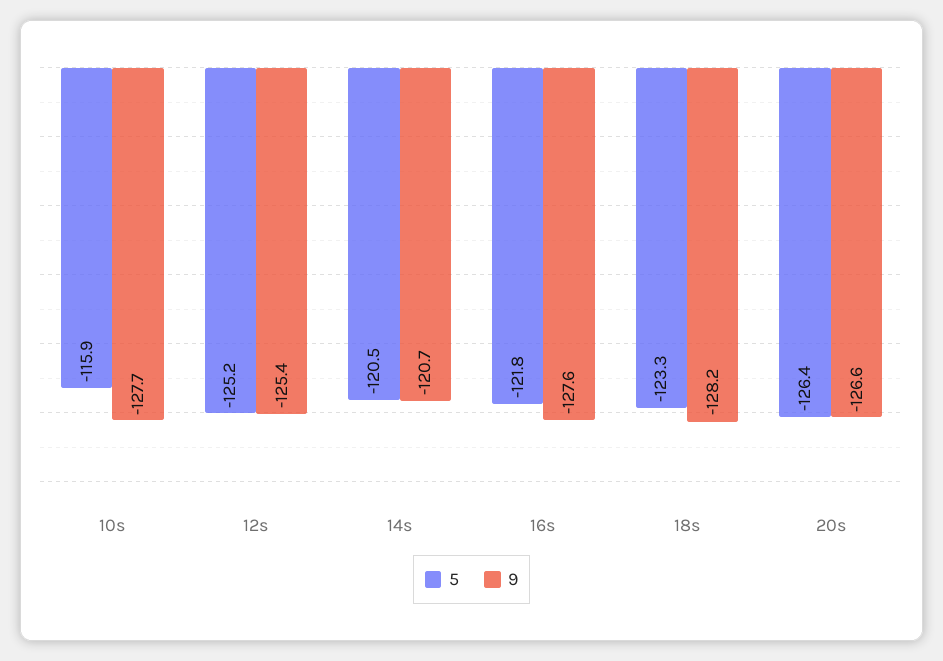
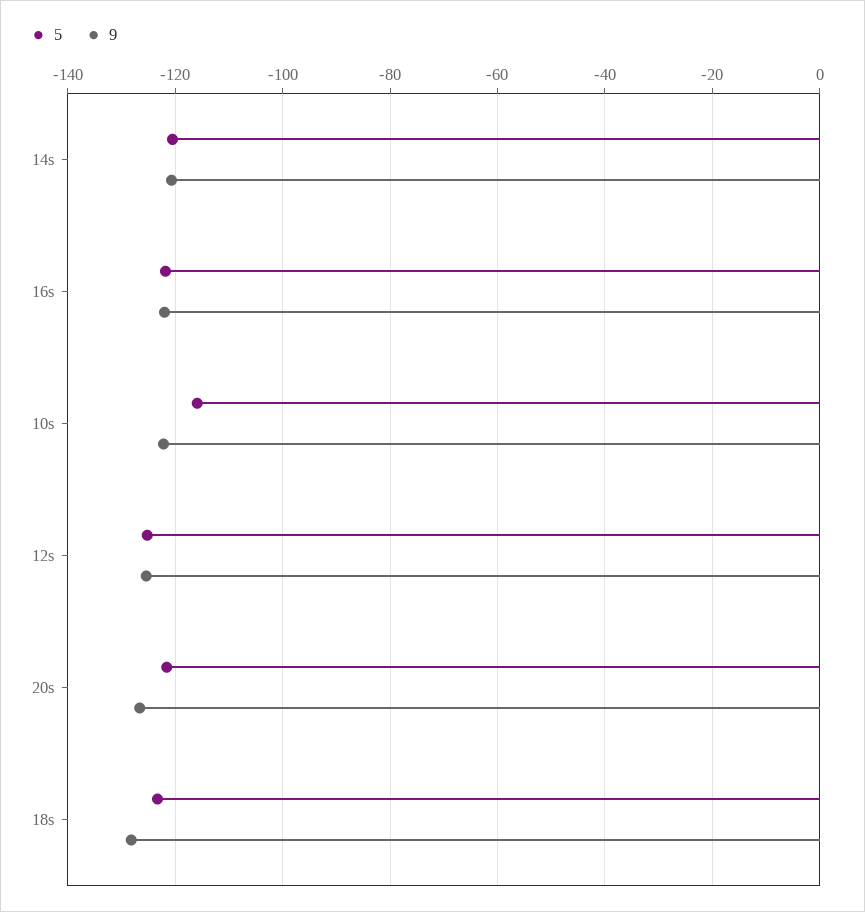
  {
    "5": {
      "10s": -115.9,
      "12s": -125.2,
      "14s": -120.5,
      "16s": -121.8,
      "18s": -123.3,
-     "20s": -126.4
+     "20s": -122
    },
    "9": {
-     "10s": -127.7,
+     "10s": -122,
      "12s": -125.4,
      "14s": -120.7,
-     "16s": -127.6,
+     "16s": -122,
      "18s": -128.2,
      "20s": -126.6
    }
  }

